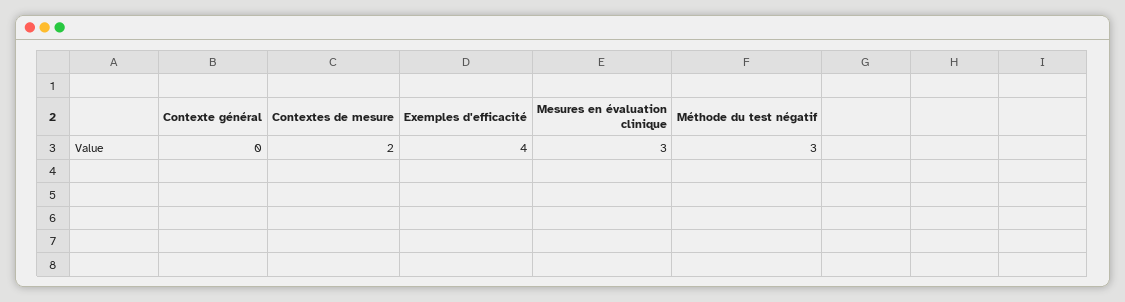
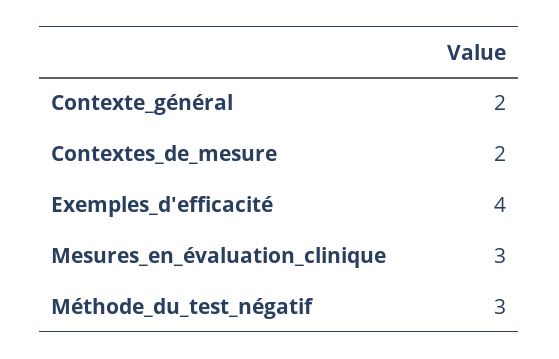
  {
-   "Contexte général": 0,
+   "Contexte général": 2,
    "Contextes de mesure": 2,
    "Exemples d'efficacité": 4,
    "Mesures en évaluation clinique": 3,
    "Méthode du test négatif": 3
  }

